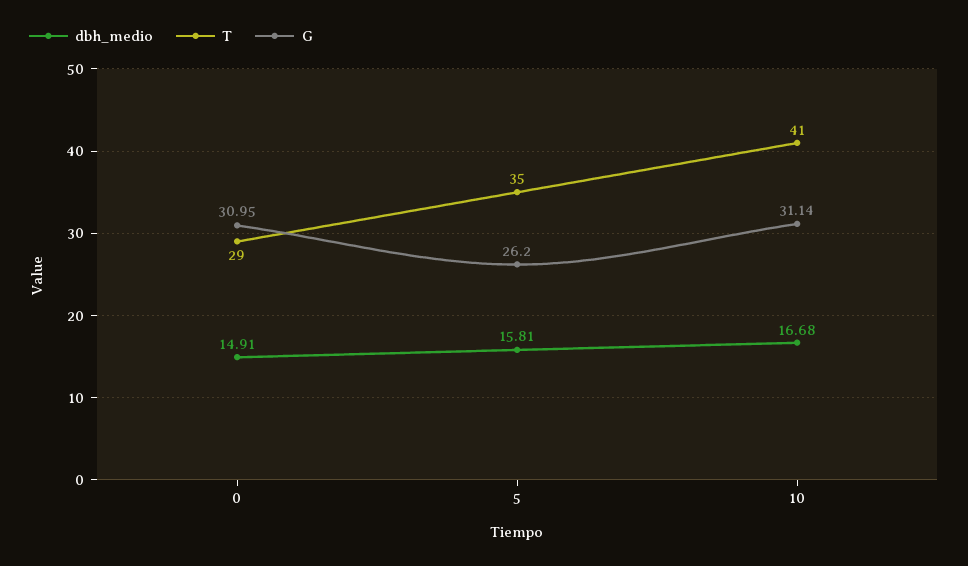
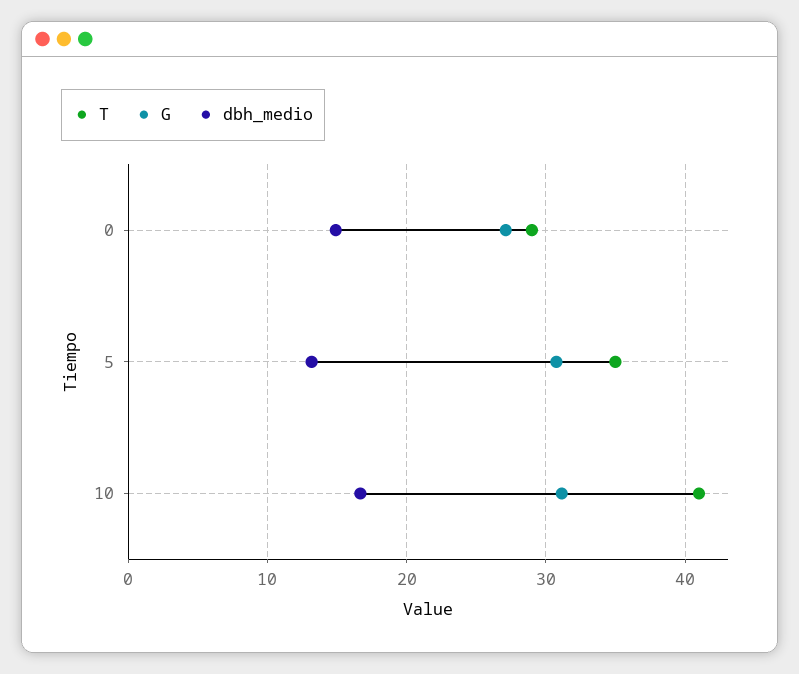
  {
    "dbh_medio": {
      "0": 14.91,
-     "5": 15.81,
+     "5": 13,
      "10": 16.68
    },
    "T": {
      "0": 29,
      "5": 35,
      "10": 41
    },
    "G": {
-     "0": 30.95,
+     "0": 27,
-     "5": 26.2,
+     "5": 31,
      "10": 31.14
    }
  }

